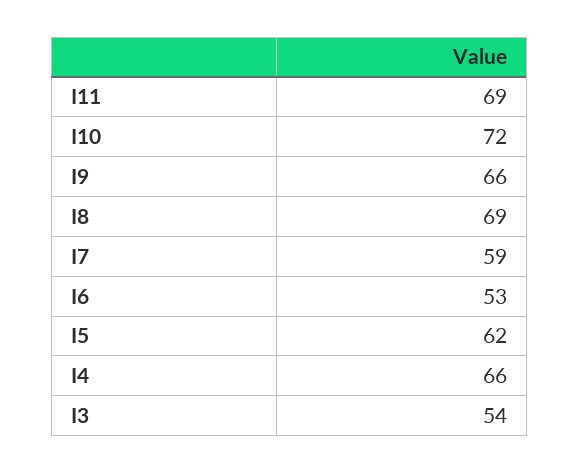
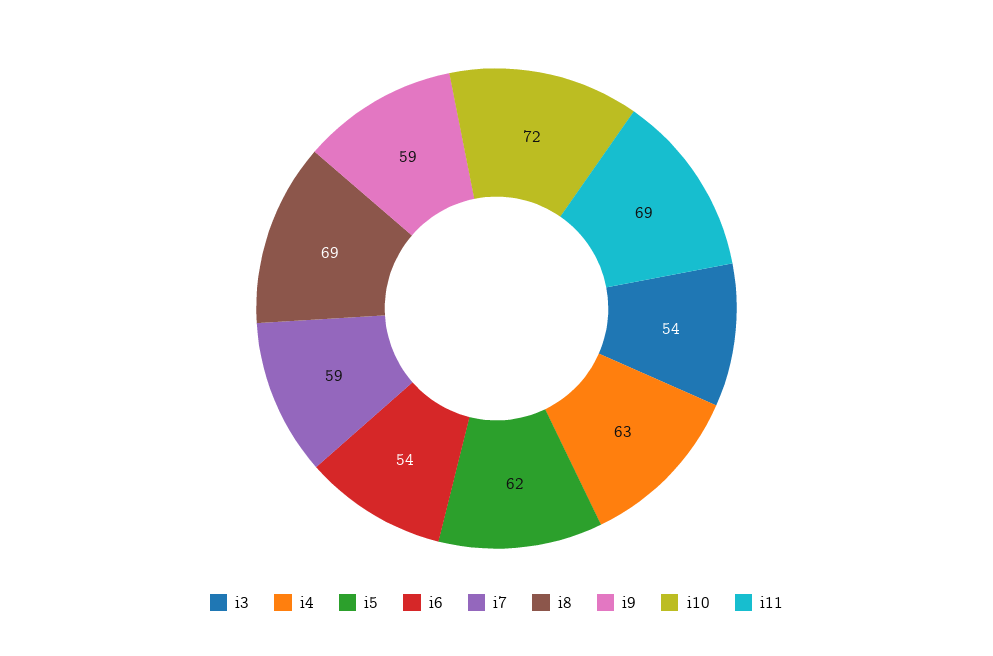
  {
    "I11": 69,
    "I10": 72,
-   "I9": 66,
+   "I9": 59,
    "I8": 69,
    "I7": 59,
-   "I6": 53,
+   "I6": 54,
    "I5": 62,
-   "I4": 66,
+   "I4": 63,
    "I3": 54
  }

